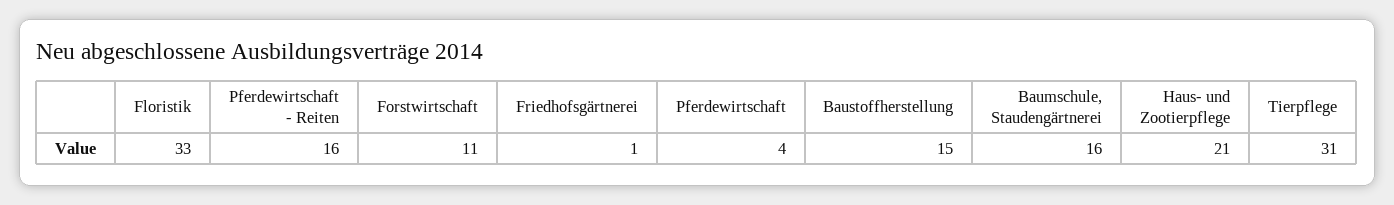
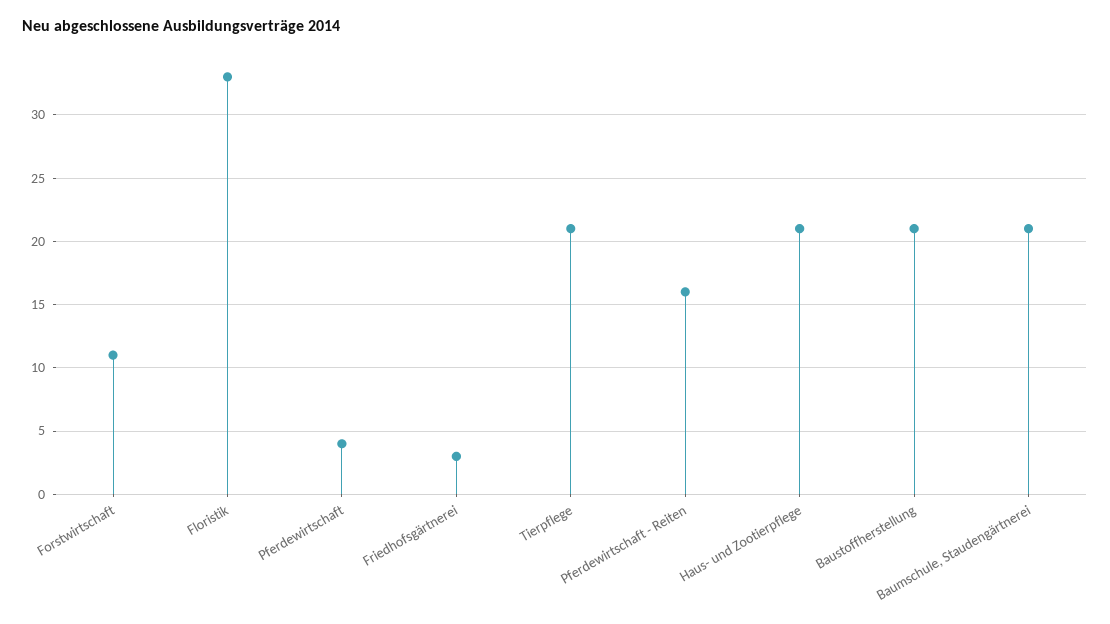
  {
    "Floristik": 33,
    "Pferdewirtschaft - Reiten": 16,
    "Forstwirtschaft": 11,
-   "Friedhofsgärtnerei": 1,
+   "Friedhofsgärtnerei": 3,
    "Pferdewirtschaft": 4,
-   "Baustoffherstellung": 15,
+   "Baustoffherstellung": 21,
-   "Baumschule, Staudengärtnerei": 16,
+   "Baumschule, Staudengärtnerei": 21,
    "Haus- und Zootierpflege": 21,
-   "Tierpflege": 31
+   "Tierpflege": 21
  }

